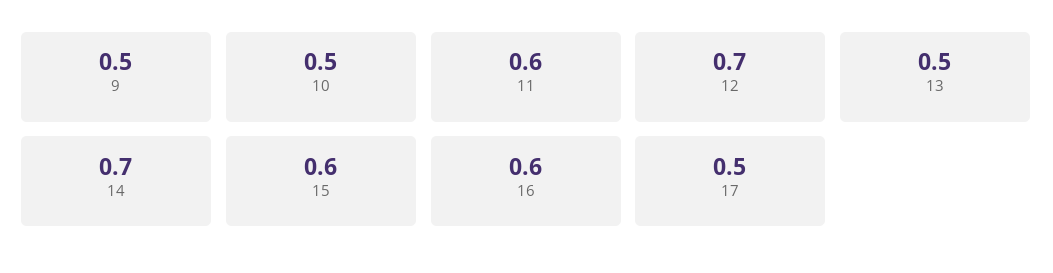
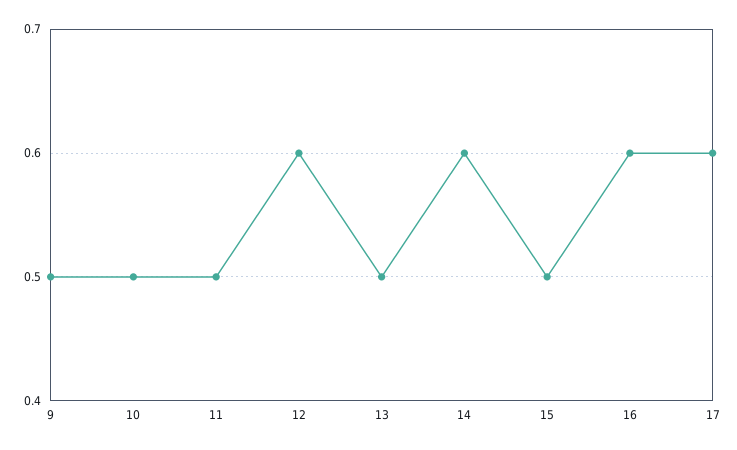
  {
    "9": 0.5,
    "10": 0.5,
-   "11": 0.6,
+   "11": 0.5,
-   "12": 0.7,
+   "12": 0.6,
    "13": 0.5,
-   "14": 0.7,
+   "14": 0.6,
-   "15": 0.6,
+   "15": 0.5,
    "16": 0.6,
-   "17": 0.5
+   "17": 0.6
  }

